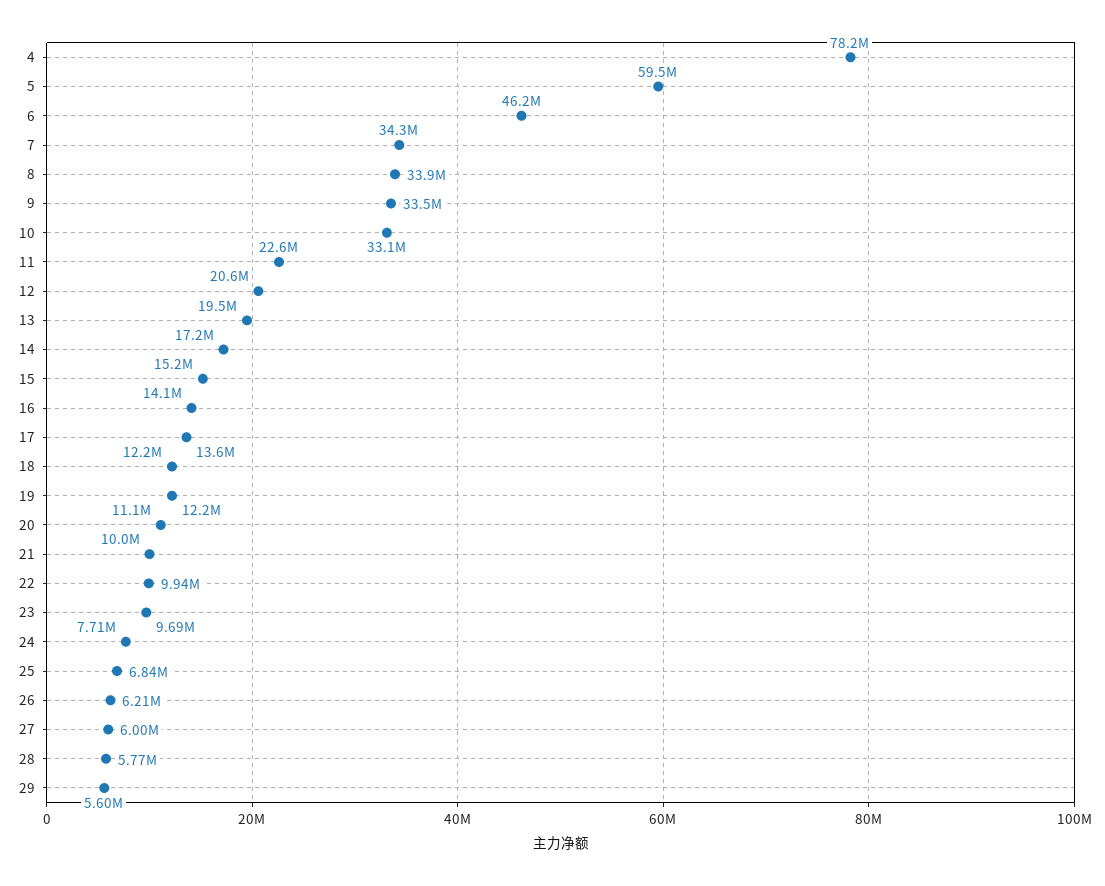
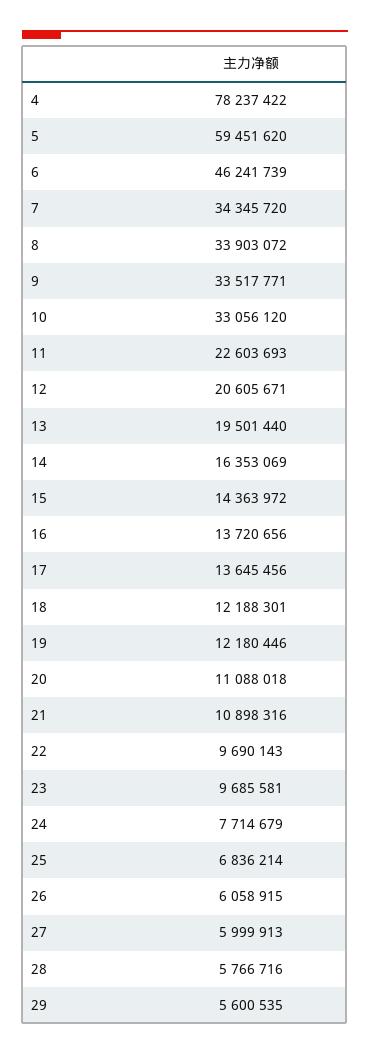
  {
    "4": 78237422,
    "5": 59451620,
    "6": 46241739,
    "7": 34345720,
    "8": 33903072,
    "9": 33517771,
    "10": 33056120,
    "11": 22603693,
    "12": 20605671,
    "13": 19501440,
-   "14": 17200000,
+   "14": 16353069,
-   "15": 15200000,
+   "15": 14363972,
-   "16": 14100000,
+   "16": 13720656,
    "17": 13645456,
    "18": 12188301,
    "19": 12180446,
    "20": 11088018,
-   "21": 10000000,
+   "21": 10898316,
-   "22": 9940000,
+   "22": 9690143,
    "23": 9685581,
    "24": 7714679,
    "25": 6836214,
-   "26": 6210000,
+   "26": 6058915,
    "27": 5999913,
    "28": 5766716,
    "29": 5600535
  }

